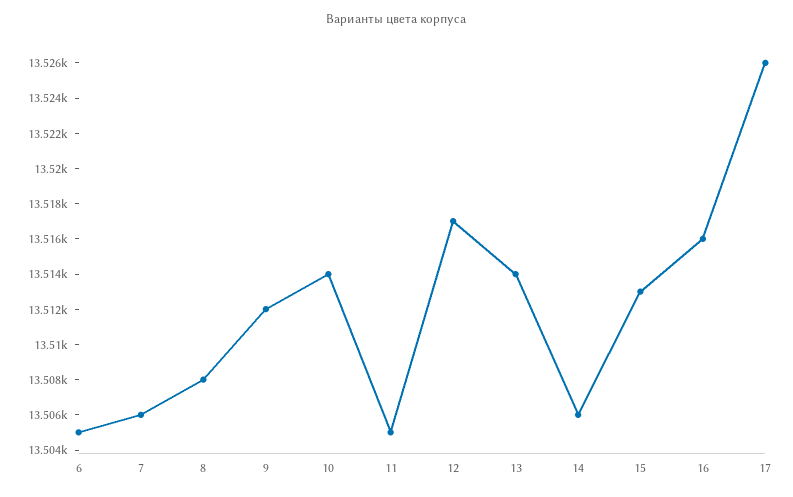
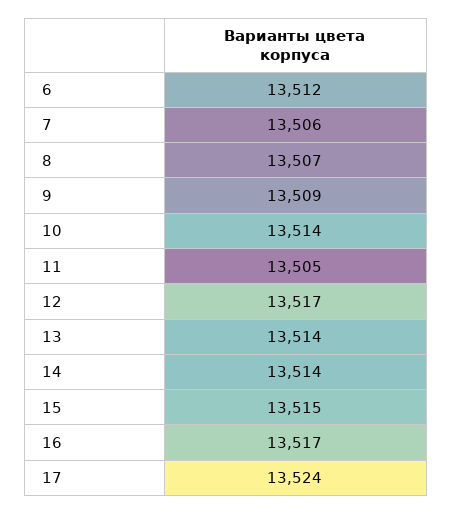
  {
-   "6": 13505,
+   "6": 13512,
    "7": 13506,
-   "8": 13508,
+   "8": 13507,
-   "9": 13512,
+   "9": 13509,
    "10": 13514,
    "11": 13505,
    "12": 13517,
    "13": 13514,
-   "14": 13506,
+   "14": 13514,
-   "15": 13513,
+   "15": 13515,
-   "16": 13516,
+   "16": 13517,
-   "17": 13526
+   "17": 13524
  }

